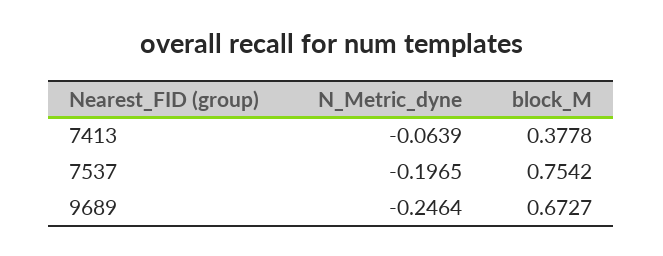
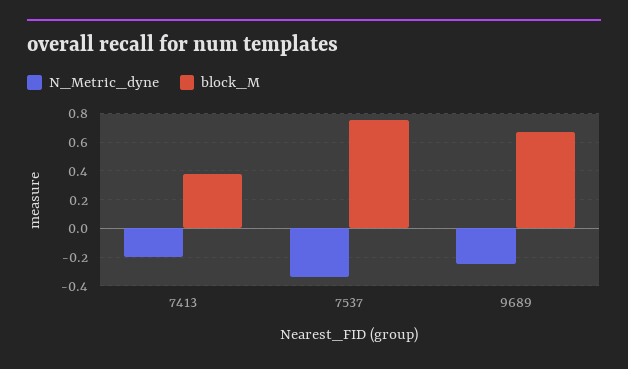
  {
    "N_Metric_dyne": {
-     "7413": -0.0639,
+     "7413": -0.2,
-     "7537": -0.1965,
+     "7537": -0.35,
      "9689": -0.2464
    },
    "block_M": {
      "7413": 0.3778,
      "7537": 0.7542,
      "9689": 0.6727
    }
  }

